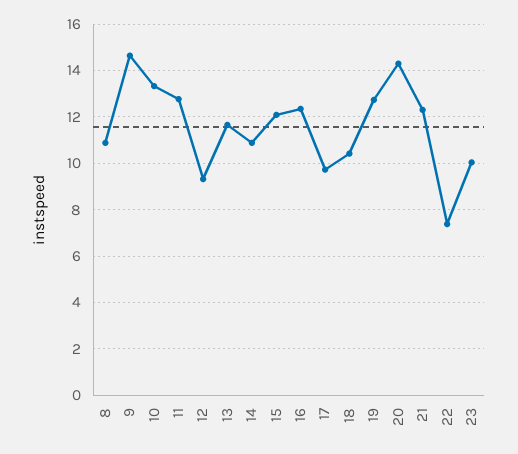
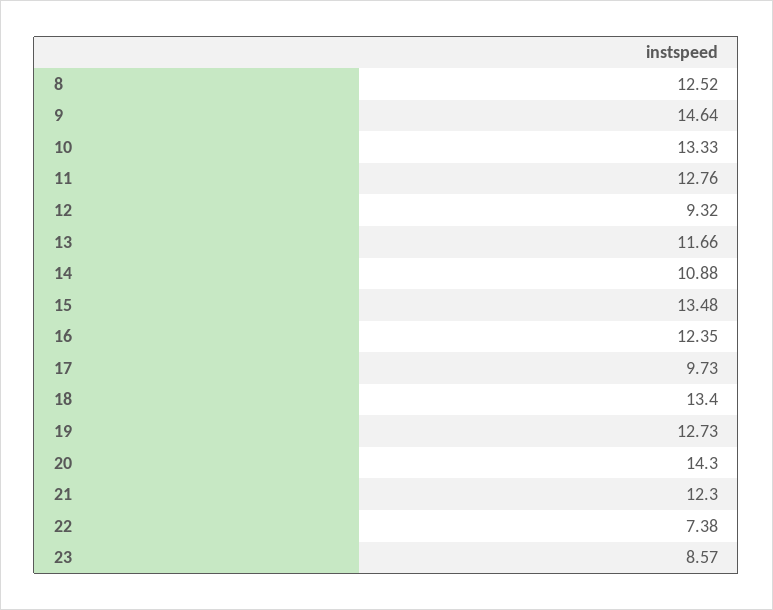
  {
-   "8": 11,
+   "8": 12.52,
    "9": 14.64,
    "10": 13.33,
    "11": 12.76,
    "12": 9.32,
    "13": 11.66,
    "14": 10.88,
-   "15": 12,
+   "15": 13.48,
    "16": 12.35,
    "17": 9.73,
-   "18": 10.5,
+   "18": 13.4,
    "19": 12.73,
    "20": 14.3,
    "21": 12.3,
    "22": 7.38,
-   "23": 10
+   "23": 8.57
  }

